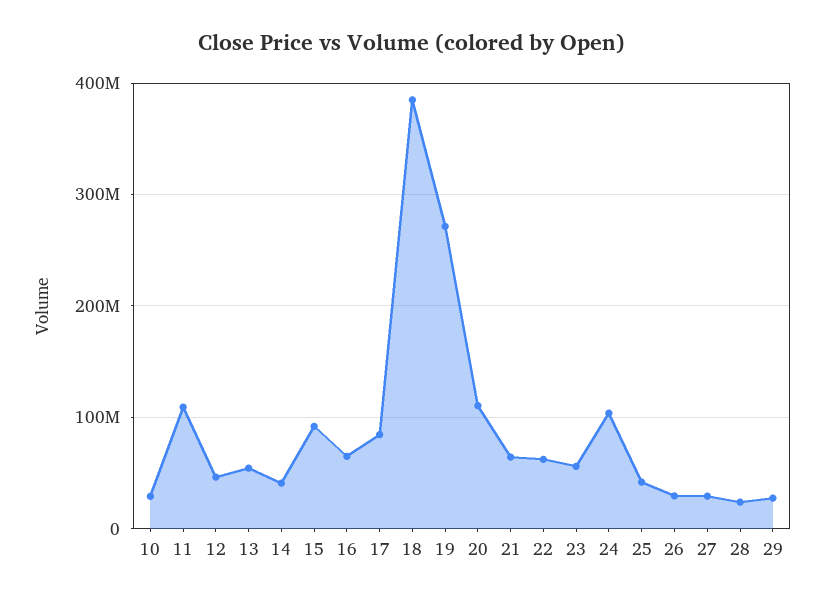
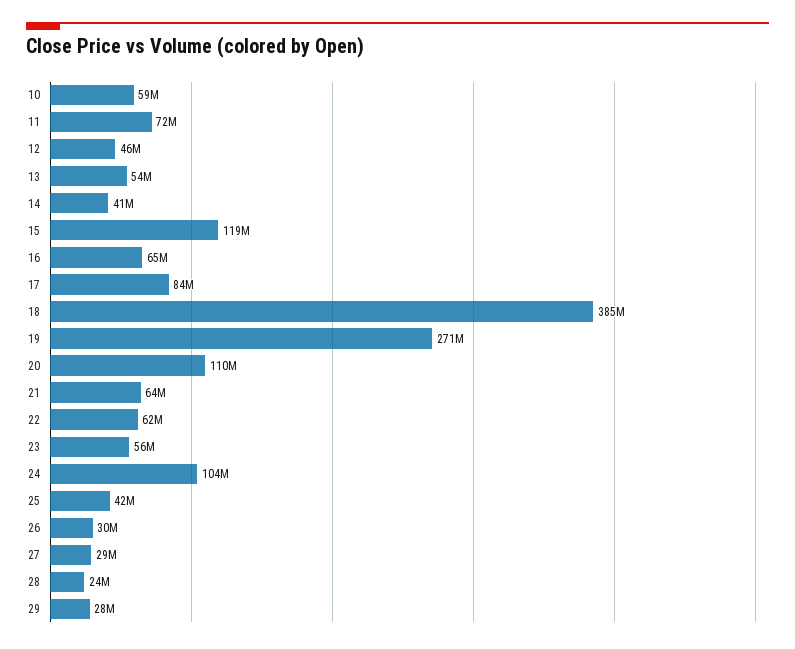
  {
-   "10": 30000000,
+   "10": 59000000,
-   "11": 110000000,
+   "11": 72000000,
    "12": 46000000,
    "13": 54000000,
    "14": 41000000,
-   "15": 90000000,
+   "15": 119000000,
    "16": 65000000,
    "17": 84000000,
    "18": 385000000,
    "19": 271000000,
    "20": 110000000,
    "21": 64000000,
    "22": 62000000,
    "23": 56000000,
    "24": 104000000,
    "25": 42000000,
    "26": 30000000,
    "27": 29000000,
    "28": 24000000,
    "29": 28000000
  }

